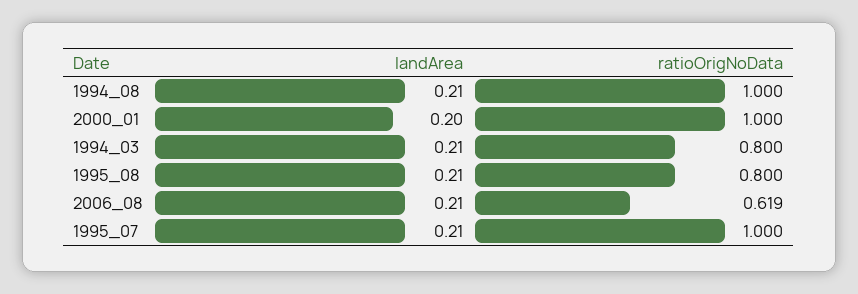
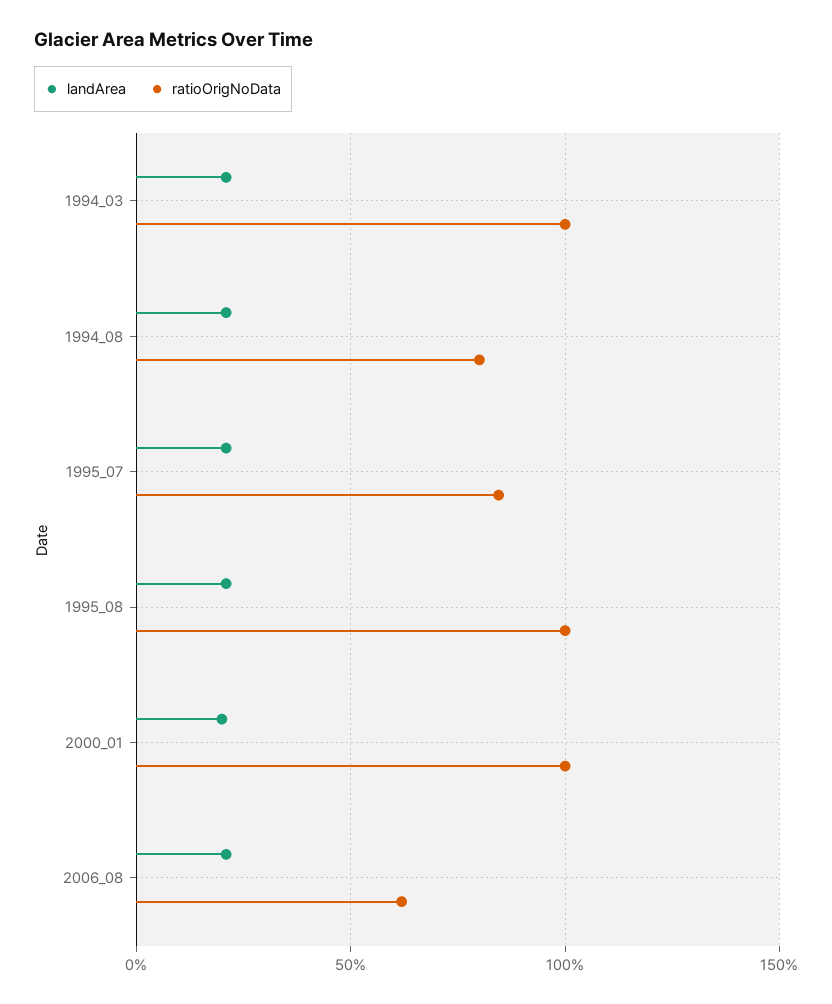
  {
    "landArea": {
      "1994_08": 0.21,
      "2000_01": 0.2,
      "1994_03": 0.21,
      "1995_08": 0.21,
      "2006_08": 0.21,
      "1995_07": 0.21
    },
    "ratioOrigNoData": {
-     "1994_08": 1,
+     "1994_08": 0.8,
      "2000_01": 1,
-     "1994_03": 0.8,
+     "1994_03": 1,
-     "1995_08": 0.8,
+     "1995_08": 1,
      "2006_08": 0.619,
-     "1995_07": 1
+     "1995_07": 0.85
    }
  }

